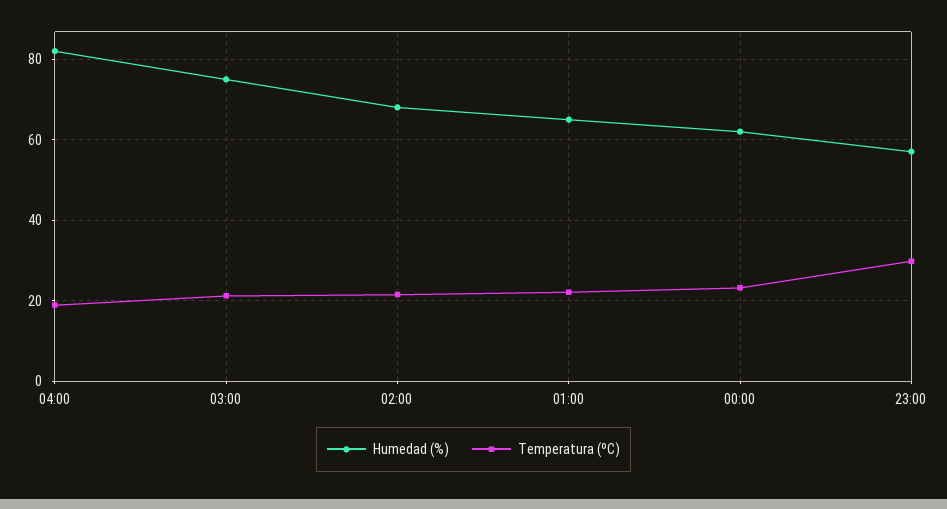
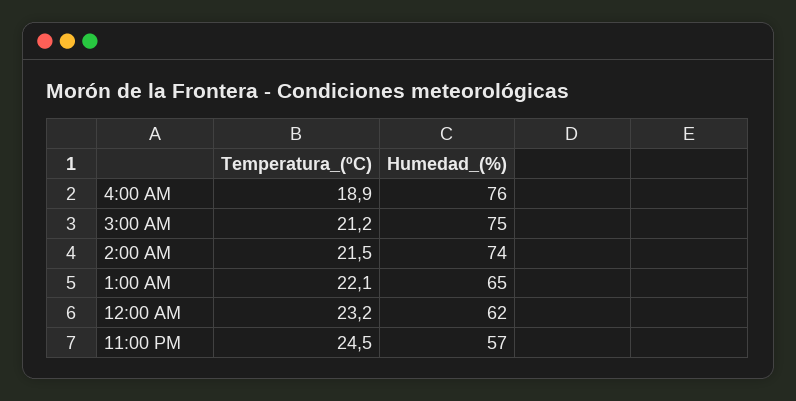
  {
    "Humedad (%)": {
-     "04:00": 82,
+     "04:00": 76,
      "03:00": 75,
-     "02:00": 68,
+     "02:00": 74,
      "01:00": 65,
      "00:00": 62,
      "23:00": 57
    },
    "Temperatura (ºC)": {
      "04:00": 18.9,
      "03:00": 21.2,
      "02:00": 21.5,
      "01:00": 22.1,
      "00:00": 23.2,
-     "23:00": 30
+     "23:00": 24.5
    }
  }

